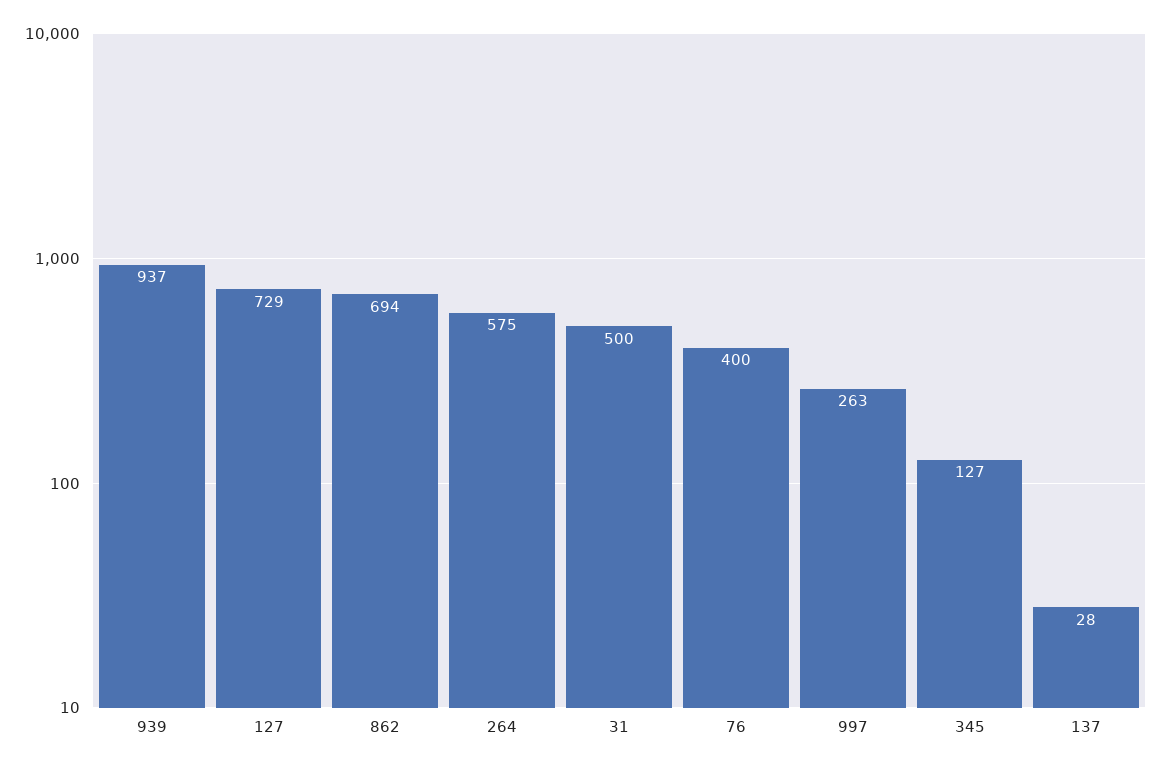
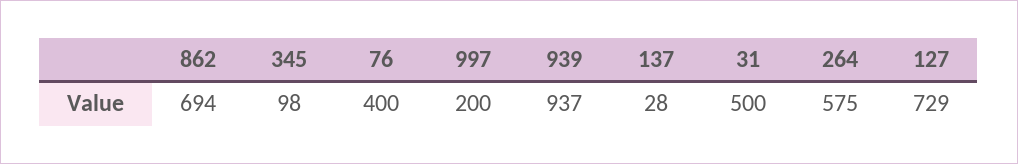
  {
    "939": 937,
    "127": 729,
    "862": 694,
    "264": 575,
    "31": 500,
    "76": 400,
-   "997": 263,
+   "997": 200,
-   "345": 127,
+   "345": 98,
    "137": 28
  }

